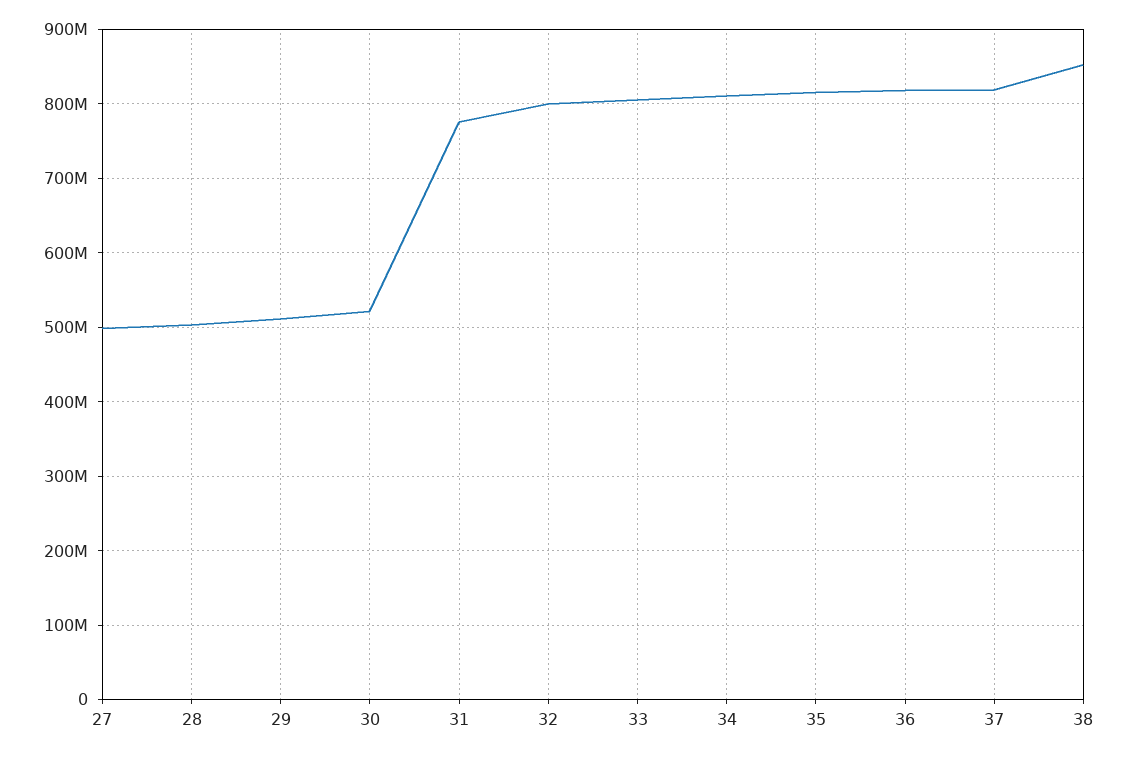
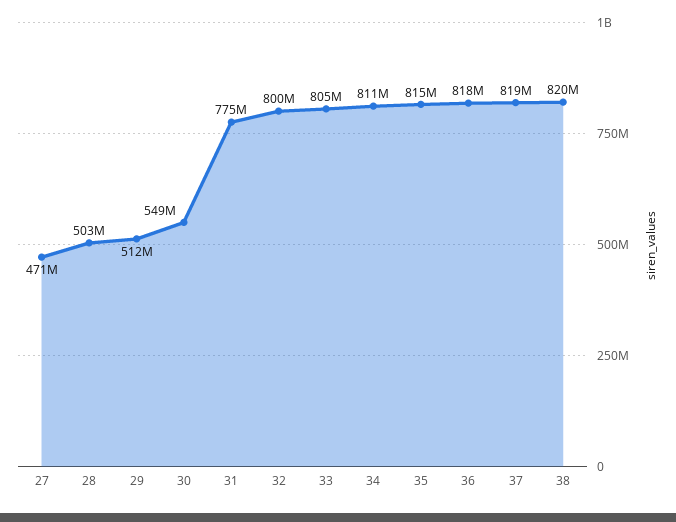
  {
-   "27": 500000000,
+   "27": 471000000,
    "28": 503000000,
    "29": 512000000,
-   "30": 520000000,
+   "30": 549000000,
    "31": 775000000,
    "32": 800000000,
    "33": 805000000,
    "34": 811000000,
    "35": 815000000,
    "36": 818000000,
    "37": 819000000,
-   "38": 850000000
+   "38": 820000000
  }

